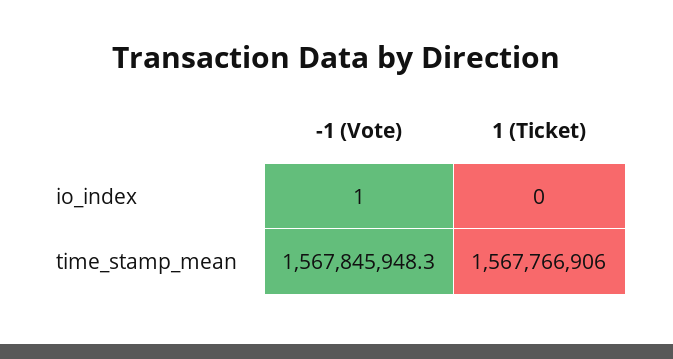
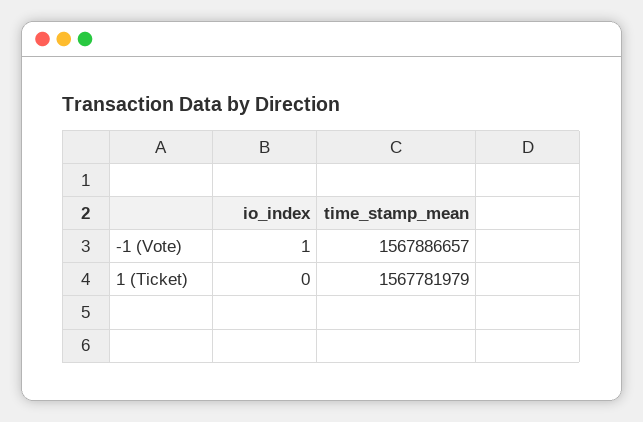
  {
    "-1 (Vote)": {
      "io_index": 1,
-     "time_stamp_mean": 1567845948.3
+     "time_stamp_mean": 1567886657
    },
    "1 (Ticket)": {
      "io_index": 0,
-     "time_stamp_mean": 1567766906
+     "time_stamp_mean": 1567781979
    }
  }

